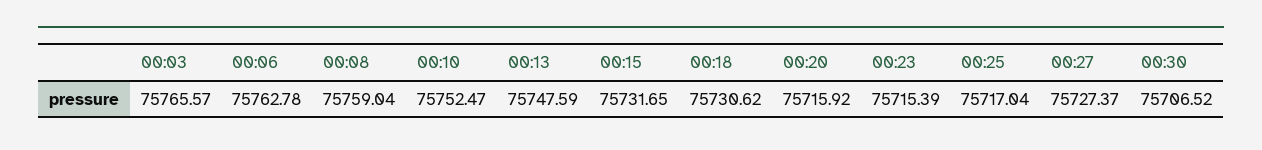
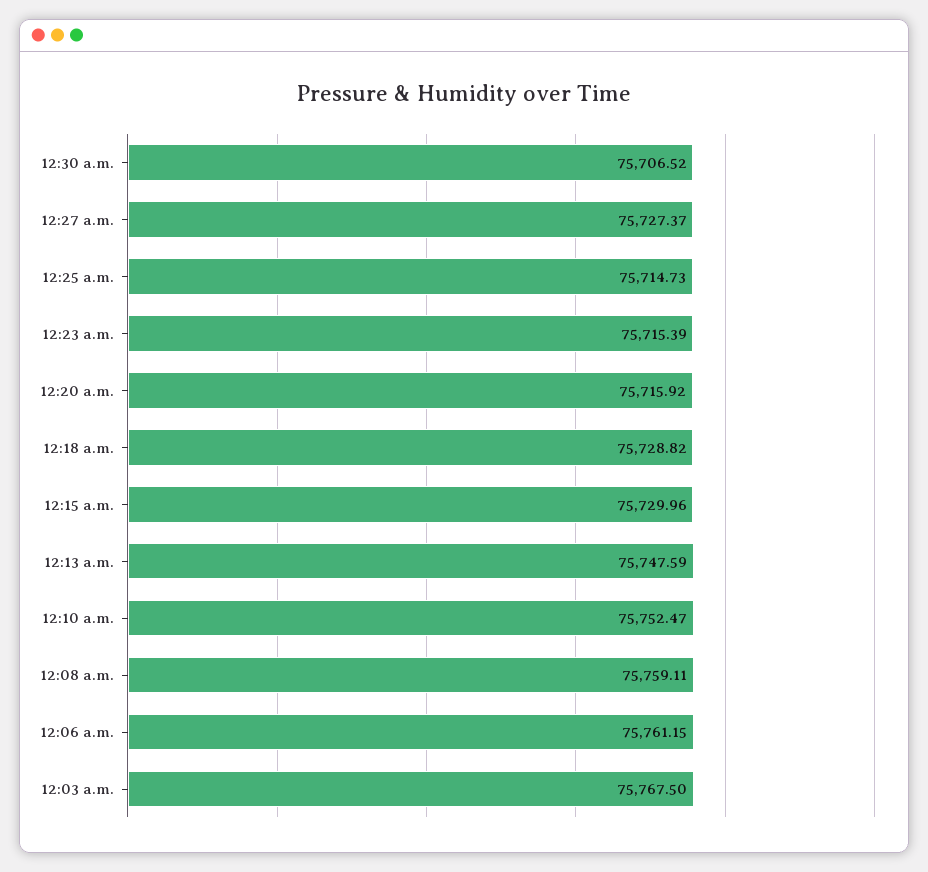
  {
-   "00:03": 75765.57,
+   "00:03": 75767.5,
-   "00:06": 75762.78,
+   "00:06": 75761.15,
-   "00:08": 75759.04,
+   "00:08": 75759.11,
    "00:10": 75752.47,
    "00:13": 75747.59,
-   "00:15": 75731.65,
+   "00:15": 75729.96,
-   "00:18": 75730.62,
+   "00:18": 75728.82,
    "00:20": 75715.92,
    "00:23": 75715.39,
-   "00:25": 75717.04,
+   "00:25": 75714.73,
    "00:27": 75727.37,
    "00:30": 75706.52
  }

